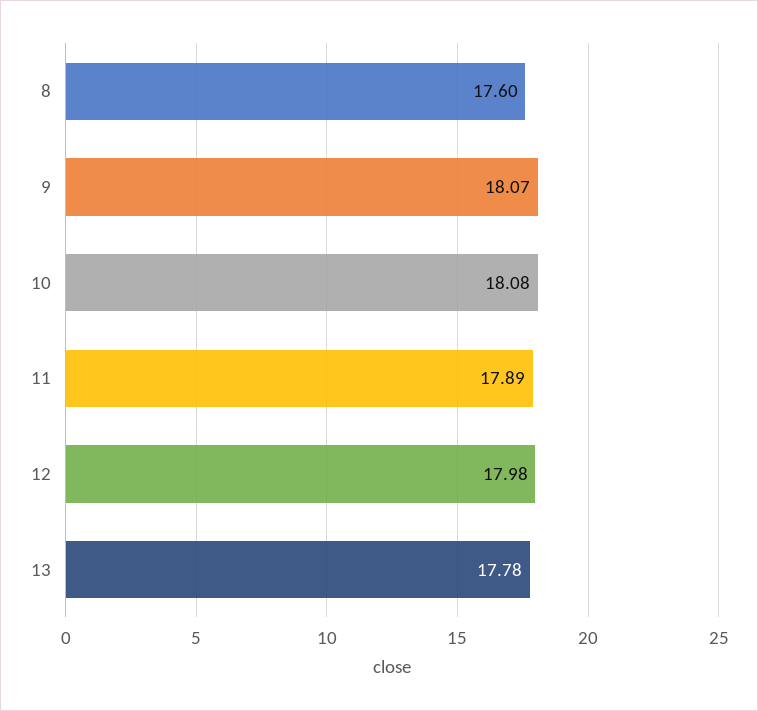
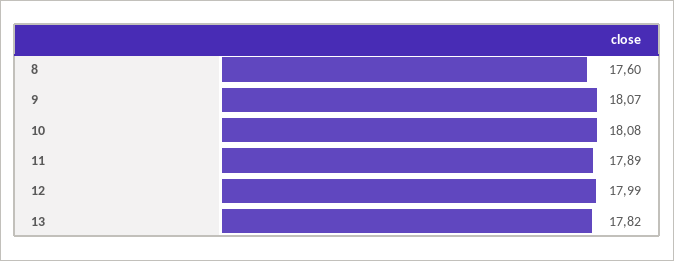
  {
    "8": 17.6,
    "9": 18.07,
    "10": 18.08,
    "11": 17.89,
-   "12": 17.98,
+   "12": 17.99,
-   "13": 17.78
+   "13": 17.82
  }

